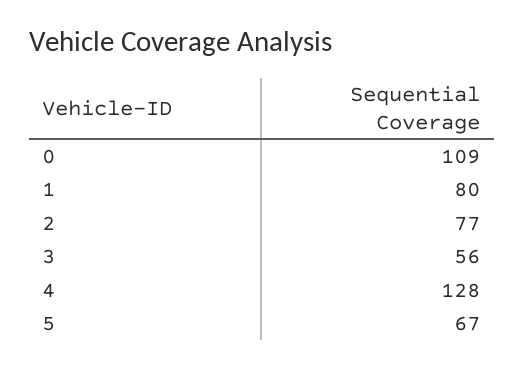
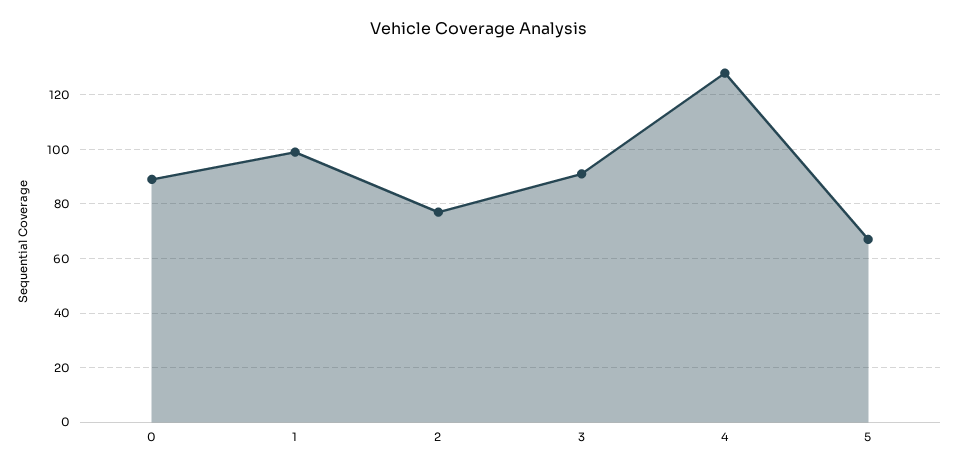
  {
-   "0": 109,
+   "0": 90,
-   "1": 80,
+   "1": 100,
    "2": 77,
-   "3": 56,
+   "3": 90,
    "4": 128,
    "5": 67
  }

